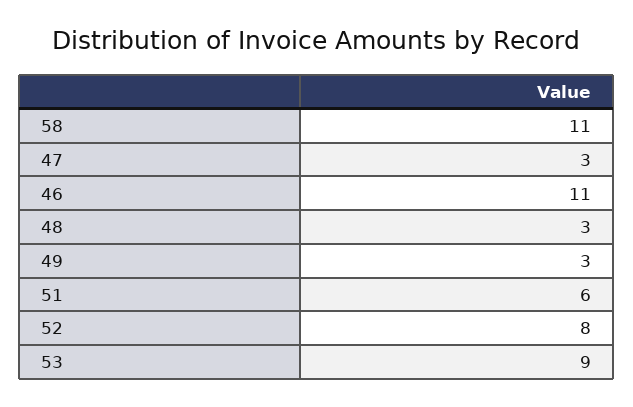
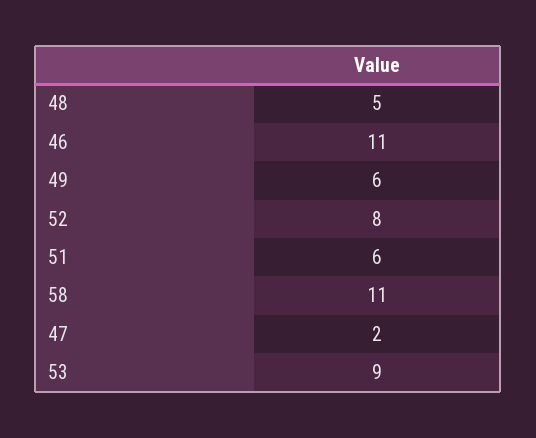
  {
    "58": 11,
-   "47": 3,
+   "47": 2,
    "46": 11,
-   "48": 3,
+   "48": 5,
-   "49": 3,
+   "49": 6,
    "51": 6,
    "52": 8,
    "53": 9
  }

